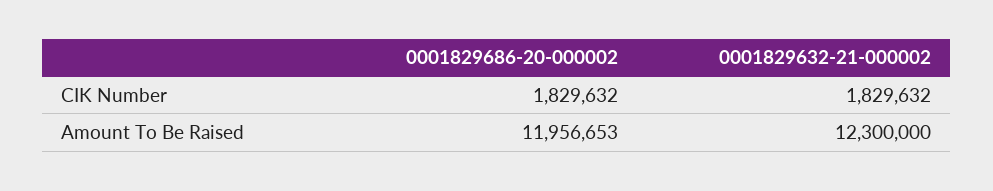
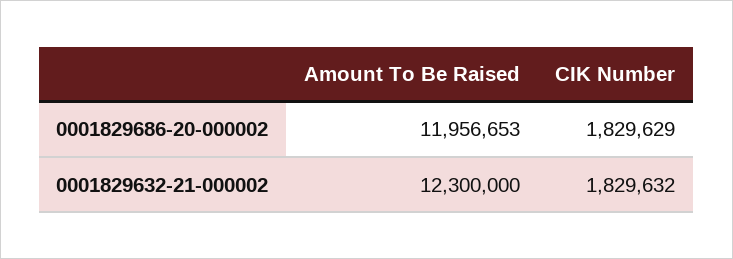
  {
    "0001829686-20-000002": {
-     "CIK Number": 1829632,
+     "CIK Number": 1829629,
      "Amount To Be Raised": 11956653
    },
    "0001829632-21-000002": {
      "CIK Number": 1829632,
      "Amount To Be Raised": 12300000
    }
  }

